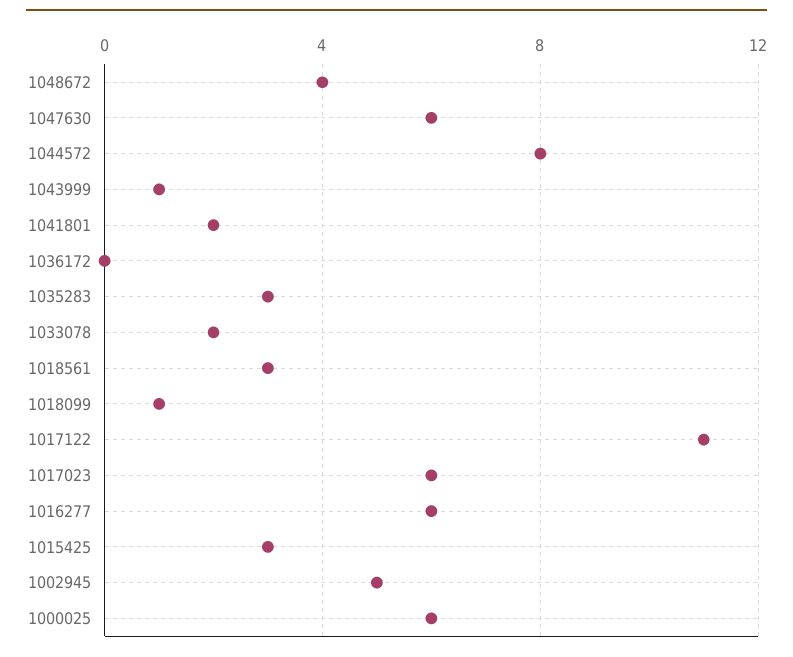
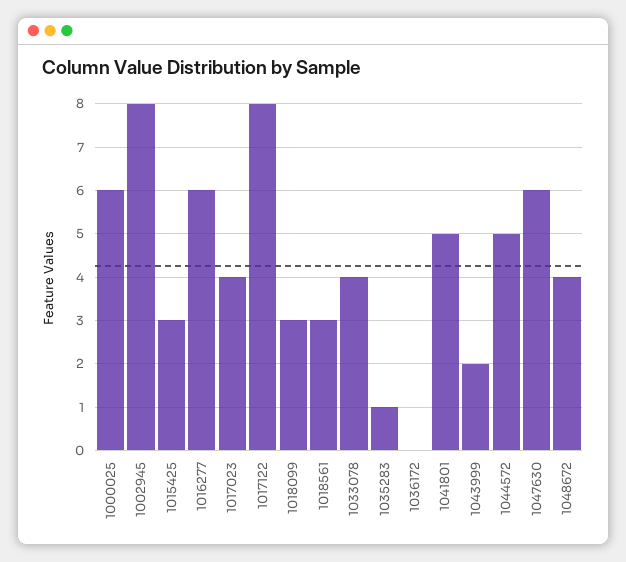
  {
    "1048672": 4,
    "1047630": 6,
-   "1044572": 8,
+   "1044572": 5,
-   "1043999": 1,
+   "1043999": 2,
-   "1041801": 2,
+   "1041801": 5,
    "1036172": 0,
-   "1035283": 3,
+   "1035283": 1,
-   "1033078": 2,
+   "1033078": 4,
    "1018561": 3,
-   "1018099": 1,
+   "1018099": 3,
-   "1017122": 11,
+   "1017122": 8,
-   "1017023": 6,
+   "1017023": 4,
    "1016277": 6,
    "1015425": 3,
-   "1002945": 5,
+   "1002945": 8,
    "1000025": 6
  }

